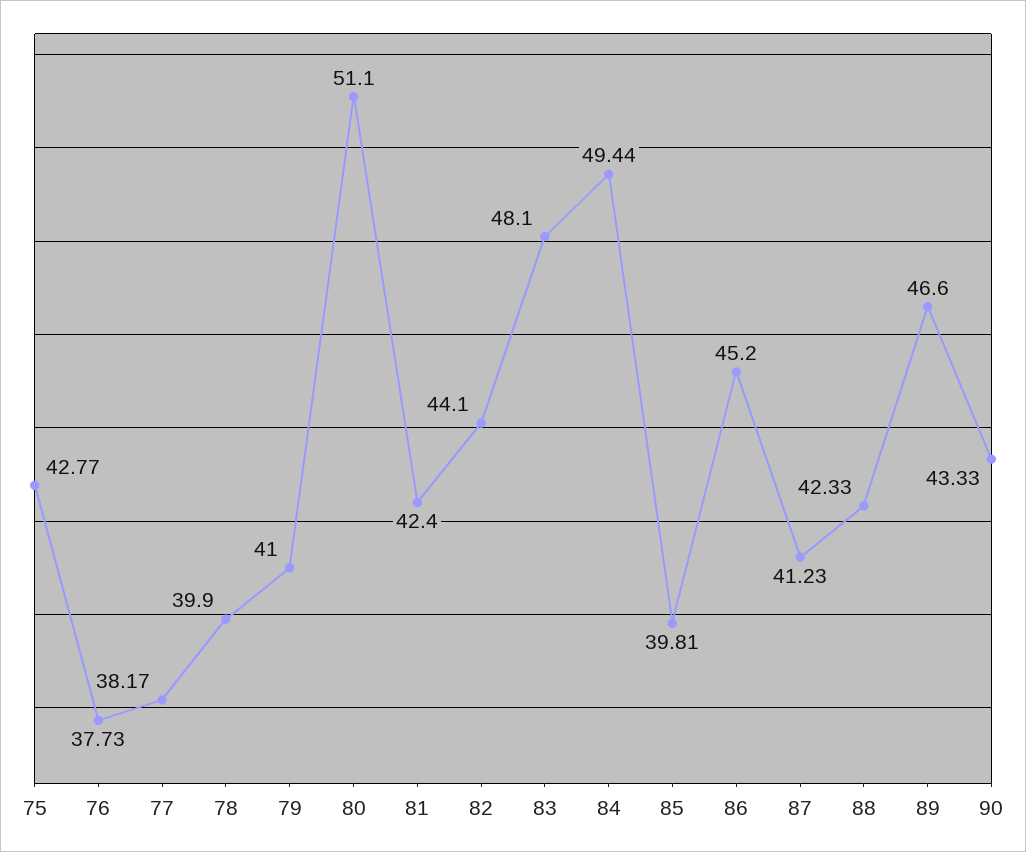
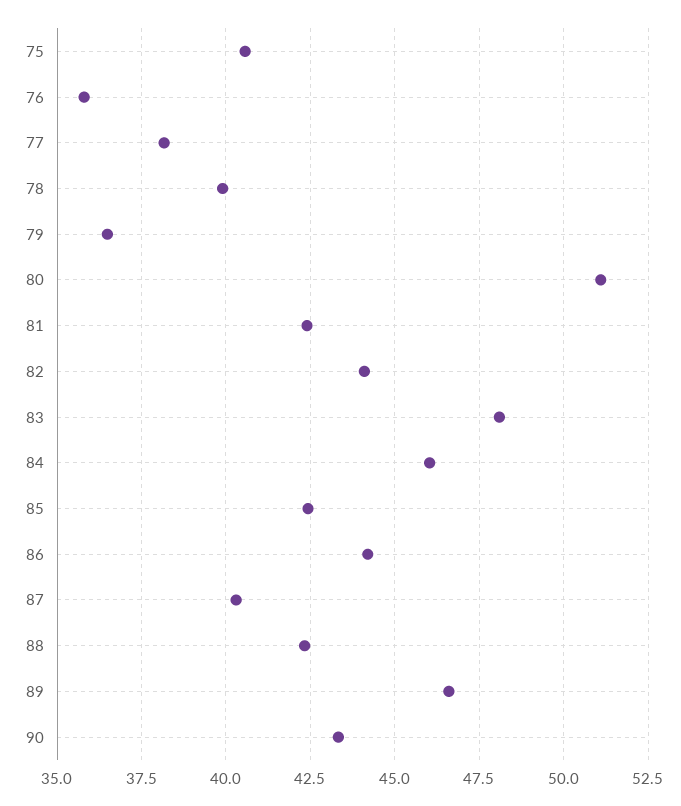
  {
-   "75": 42.77,
+   "75": 40.5,
-   "76": 37.73,
+   "76": 35.75,
    "77": 38.17,
    "78": 39.9,
-   "79": 41,
+   "79": 36.5,
    "80": 51.1,
    "81": 42.4,
    "82": 44.1,
    "83": 48.1,
-   "84": 49.44,
+   "84": 46,
-   "85": 39.81,
+   "85": 42.5,
-   "86": 45.2,
+   "86": 44.25,
-   "87": 41.23,
+   "87": 40.25,
    "88": 42.33,
    "89": 46.6,
    "90": 43.33
  }

